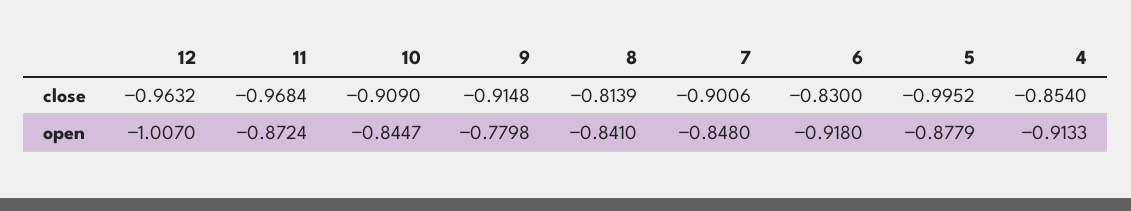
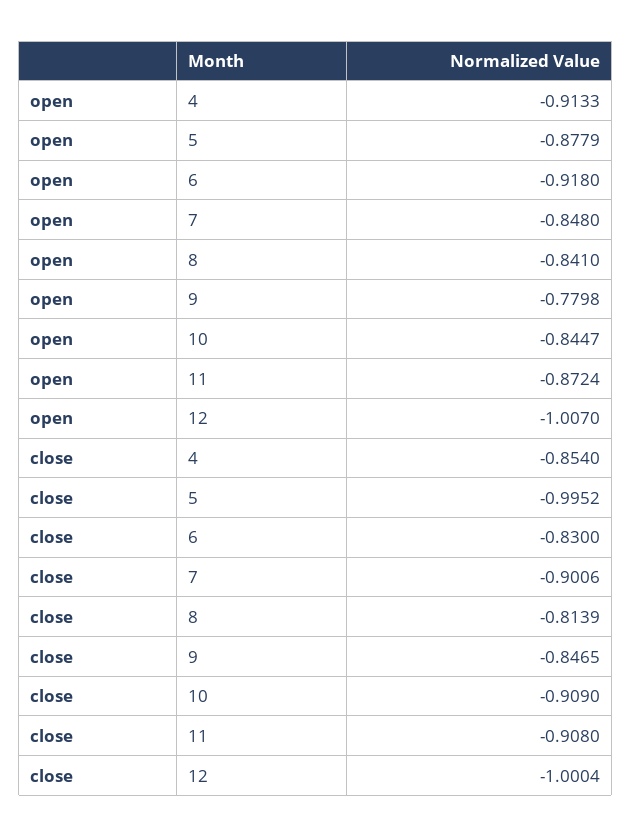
  {
    "12": {
-     "close": -0.9632,
+     "close": -1.0004,
      "open": -1.007
    },
    "11": {
-     "close": -0.9684,
+     "close": -0.908,
      "open": -0.8724
    },
    "10": {
      "close": -0.909,
      "open": -0.8447
    },
    "9": {
-     "close": -0.9148,
+     "close": -0.8465,
      "open": -0.7798
    },
    "8": {
      "close": -0.8139,
      "open": -0.841
    },
    "7": {
      "close": -0.9006,
      "open": -0.848
    },
    "6": {
      "close": -0.83,
      "open": -0.918
    },
    "5": {
      "close": -0.9952,
      "open": -0.8779
    },
    "4": {
      "close": -0.854,
      "open": -0.9133
    }
  }

